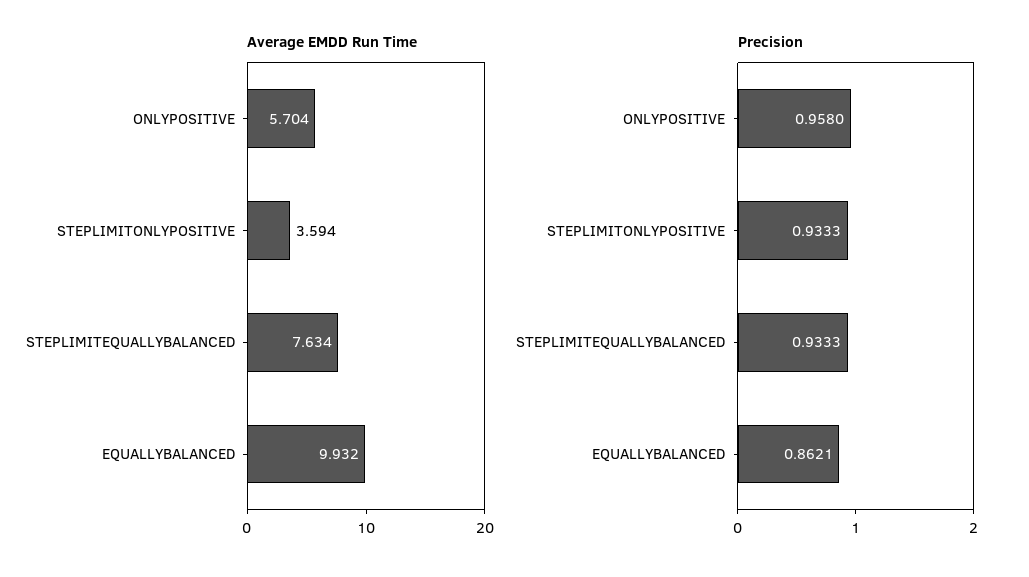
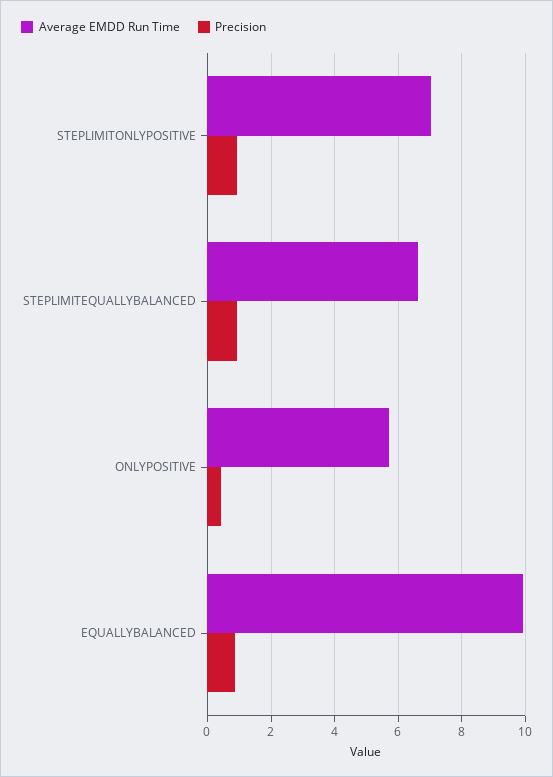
  {
    "Average EMDD Run Time": {
      "ONLYPOSITIVE": 5.704,
-     "STEPLIMITONLYPOSITIVE": 3.594,
+     "STEPLIMITONLYPOSITIVE": 7,
-     "STEPLIMITEQUALLYBALANCED": 7.634,
+     "STEPLIMITEQUALLYBALANCED": 6.6,
      "EQUALLYBALANCED": 9.932
    },
    "Precision": {
-     "ONLYPOSITIVE": 0.958,
+     "ONLYPOSITIVE": 0.4,
      "STEPLIMITONLYPOSITIVE": 0.9333,
      "STEPLIMITEQUALLYBALANCED": 0.9333,
      "EQUALLYBALANCED": 0.8621
    }
  }

